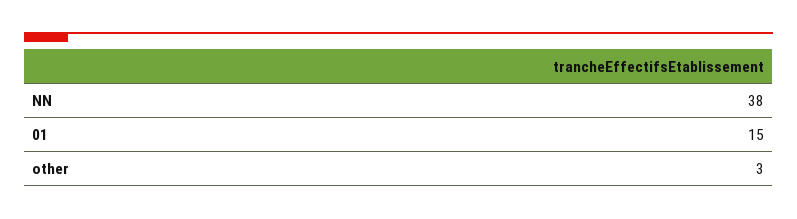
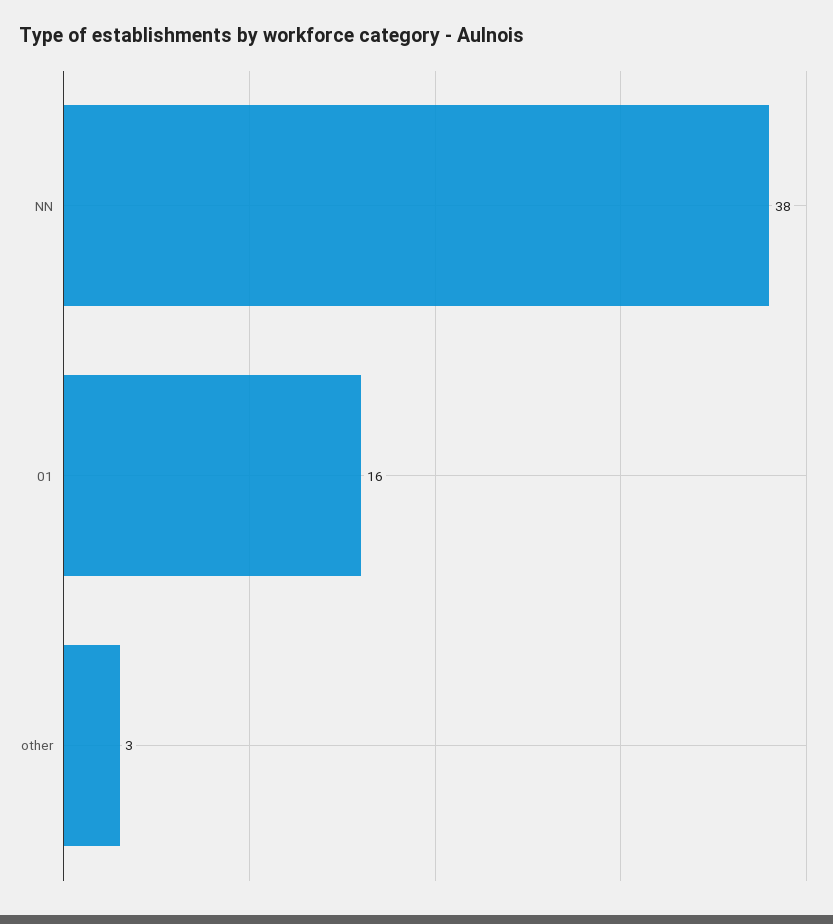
  {
    "NN": 38,
-   "01": 15,
+   "01": 16,
    "other": 3
  }

